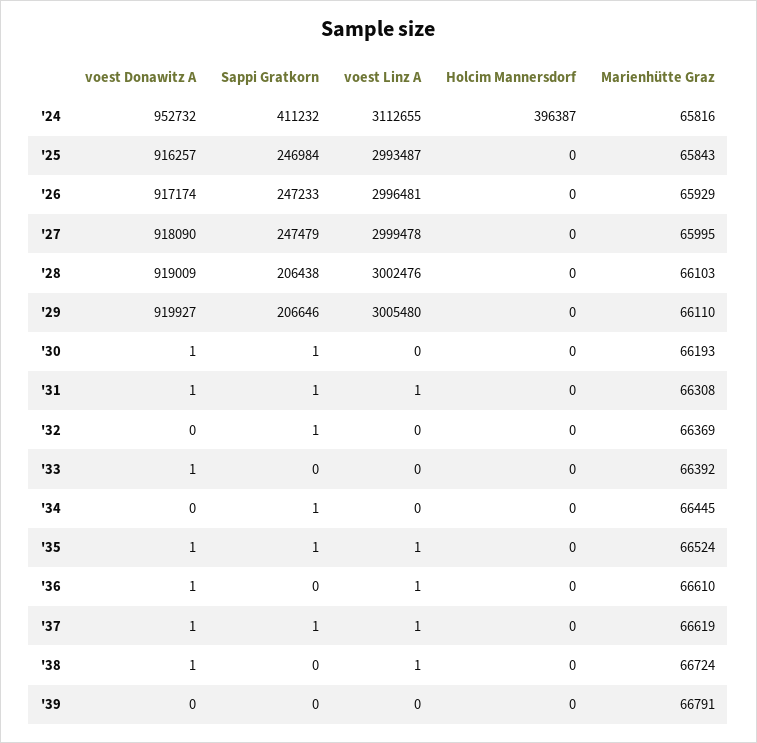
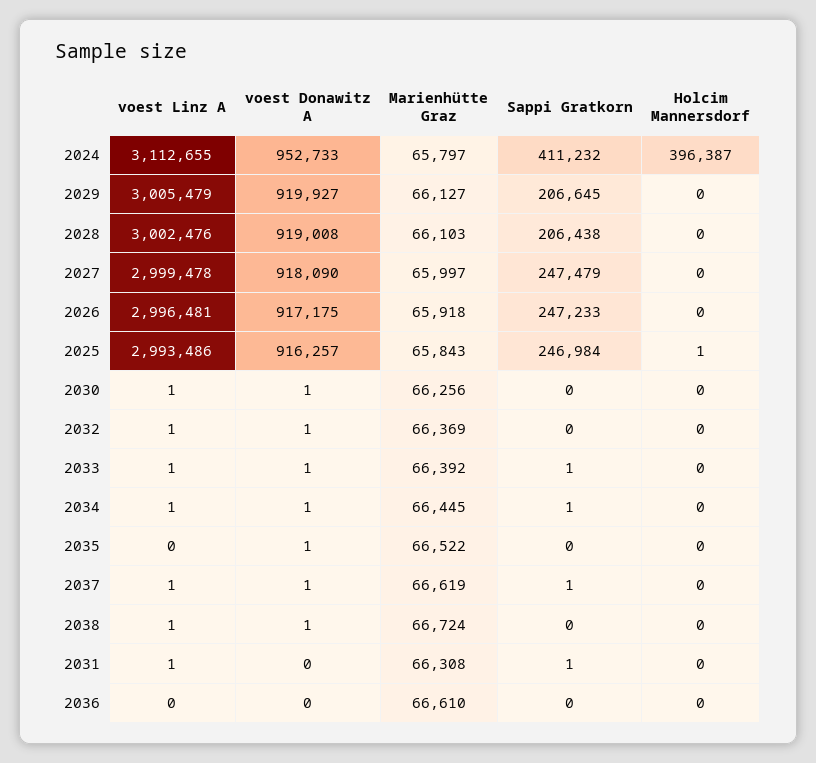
  {
    "voest Donawitz A": {
-     "'24": 952732,
+     "'24": 952733,
      "'25": 916257,
-     "'26": 917174,
+     "'26": 917175,
      "'27": 918090,
-     "'28": 919009,
+     "'28": 919008,
      "'29": 919927,
      "'30": 1,
-     "'31": 1,
+     "'31": 0,
-     "'32": 0,
+     "'32": 1,
      "'33": 1,
-     "'34": 0,
+     "'34": 1,
      "'35": 1,
-     "'36": 1,
+     "'36": 0,
      "'37": 1,
-     "'38": 1,
+     "'38": 1
-     "'39": 0
    },
    "Sappi Gratkorn": {
      "'24": 411232,
      "'25": 246984,
      "'26": 247233,
      "'27": 247479,
      "'28": 206438,
-     "'29": 206646,
+     "'29": 206645,
-     "'30": 1,
+     "'30": 0,
      "'31": 1,
-     "'32": 1,
+     "'32": 0,
-     "'33": 0,
+     "'33": 1,
      "'34": 1,
-     "'35": 1,
+     "'35": 0,
      "'36": 0,
      "'37": 1,
-     "'38": 0,
+     "'38": 0
-     "'39": 0
    },
    "voest Linz A": {
      "'24": 3112655,
-     "'25": 2993487,
+     "'25": 2993486,
      "'26": 2996481,
      "'27": 2999478,
      "'28": 3002476,
-     "'29": 3005480,
+     "'29": 3005479,
-     "'30": 0,
+     "'30": 1,
      "'31": 1,
-     "'32": 0,
+     "'32": 1,
-     "'33": 0,
+     "'33": 1,
-     "'34": 0,
+     "'34": 1,
-     "'35": 1,
+     "'35": 0,
-     "'36": 1,
+     "'36": 0,
      "'37": 1,
-     "'38": 1,
+     "'38": 1
-     "'39": 0
    },
    "Holcim Mannersdorf": {
      "'24": 396387,
-     "'25": 0,
+     "'25": 1,
      "'26": 0,
      "'27": 0,
      "'28": 0,
      "'29": 0,
      "'30": 0,
      "'31": 0,
      "'32": 0,
      "'33": 0,
      "'34": 0,
      "'35": 0,
      "'36": 0,
      "'37": 0,
-     "'38": 0,
+     "'38": 0
-     "'39": 0
    },
    "Marienhütte Graz": {
-     "'24": 65816,
+     "'24": 65797,
      "'25": 65843,
-     "'26": 65929,
+     "'26": 65918,
-     "'27": 65995,
+     "'27": 65997,
      "'28": 66103,
-     "'29": 66110,
+     "'29": 66127,
-     "'30": 66193,
+     "'30": 66256,
      "'31": 66308,
      "'32": 66369,
      "'33": 66392,
      "'34": 66445,
-     "'35": 66524,
+     "'35": 66522,
      "'36": 66610,
      "'37": 66619,
-     "'38": 66724,
+     "'38": 66724
-     "'39": 66791
    }
  }

